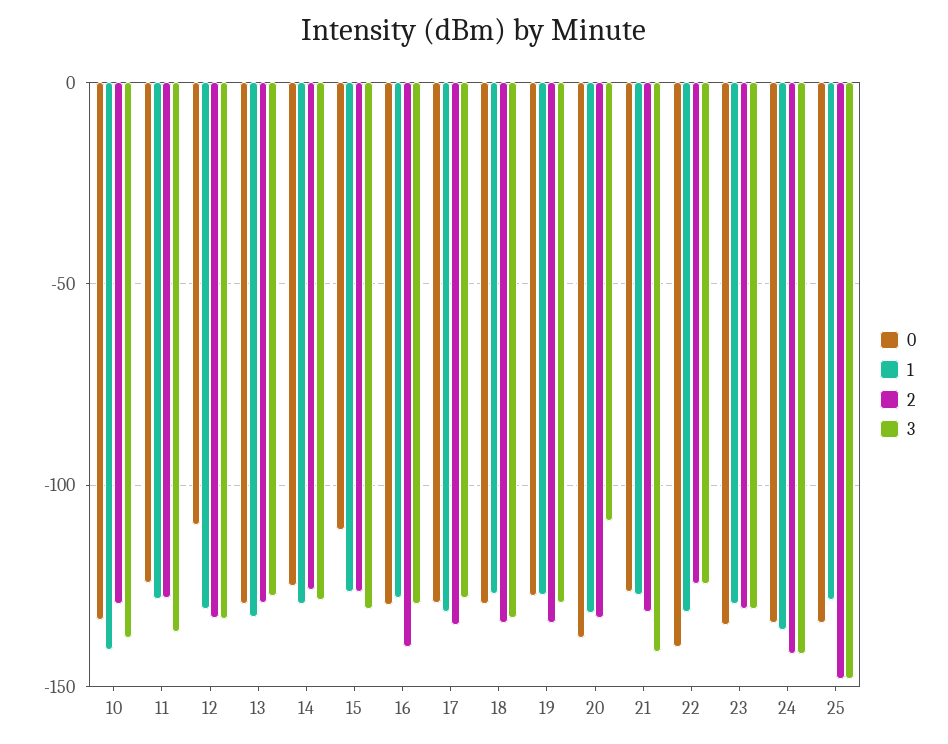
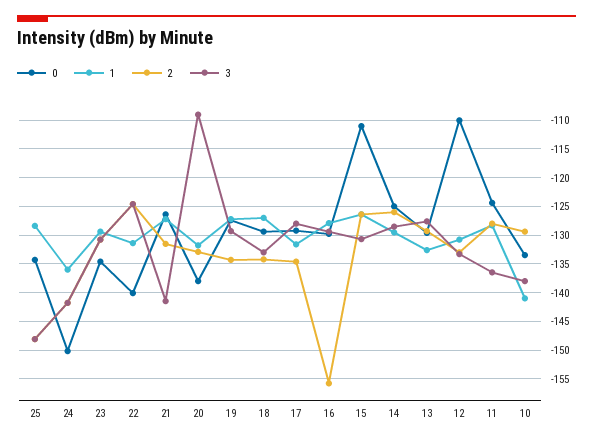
  {
    "0": {
      "10": -132.5,
      "11": -125,
      "12": -110,
      "13": -130,
      "14": -125,
      "15": -110,
      "16": -130,
      "17": -130,
      "18": -130,
      "19": -127.5,
      "20": -137.5,
      "21": -127.5,
      "22": -140,
      "23": -135,
-     "24": -135,
+     "24": -150,
      "25": -135
    },
    "1": {
      "10": -140,
      "11": -127.5,
      "12": -130,
      "13": -132.5,
      "14": -130,
      "15": -127.5,
      "16": -127.5,
      "17": -132.5,
      "18": -127.5,
      "19": -127.5,
      "20": -132.5,
      "21": -127.5,
      "22": -132.5,
      "23": -130,
      "24": -135,
      "25": -127.5
    },
    "2": {
      "10": -130,
      "11": -127.5,
      "12": -132.5,
      "13": -130,
      "14": -125,
      "15": -127.5,
-     "16": -140,
+     "16": -155,
      "17": -135,
      "18": -135,
      "19": -135,
      "20": -132.5,
      "21": -132.5,
      "22": -125,
      "23": -130,
      "24": -142.5,
      "25": -147.5
    },
    "3": {
      "10": -137.5,
      "11": -137.5,
      "12": -132.5,
      "13": -127.5,
      "14": -127.5,
      "15": -130,
      "16": -130,
      "17": -127.5,
      "18": -132.5,
      "19": -130,
      "20": -110,
      "21": -142.5,
      "22": -125,
      "23": -130,
      "24": -142.5,
      "25": -147.5
    }
  }

